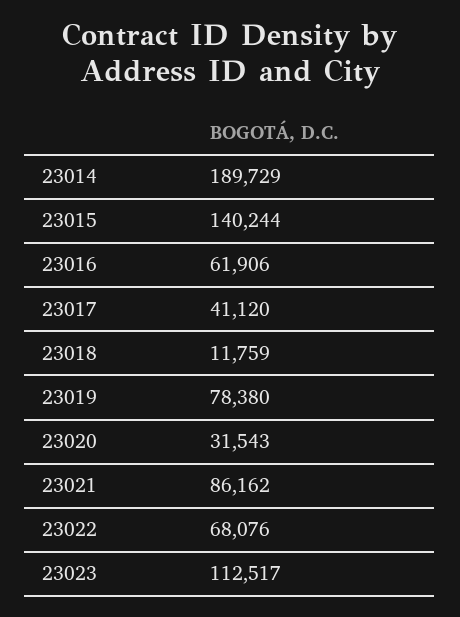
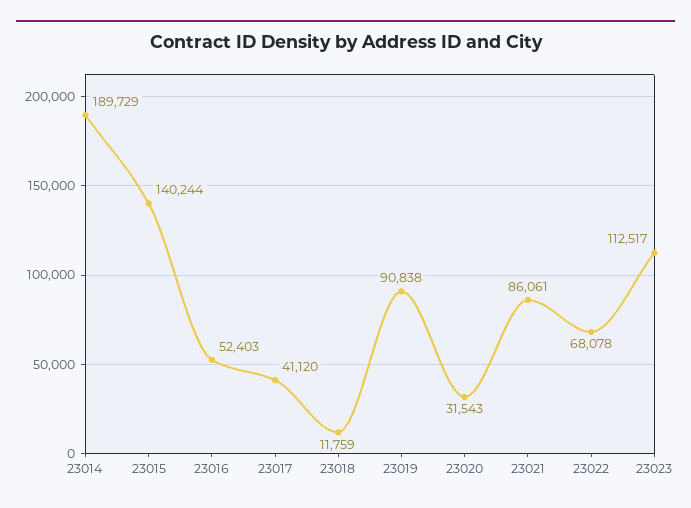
  {
    "23014": 189729,
    "23015": 140244,
-   "23016": 61906,
+   "23016": 52403,
    "23017": 41120,
    "23018": 11759,
-   "23019": 78380,
+   "23019": 90838,
    "23020": 31543,
-   "23021": 86162,
+   "23021": 86061,
-   "23022": 68076,
+   "23022": 68078,
    "23023": 112517
  }

